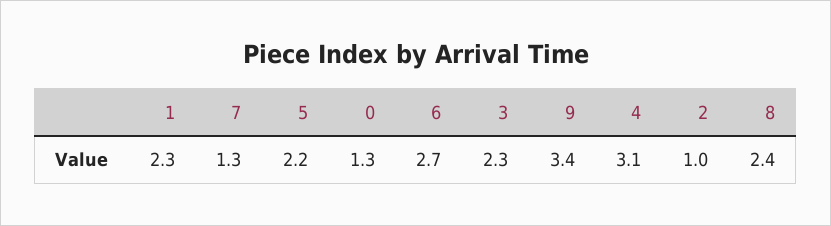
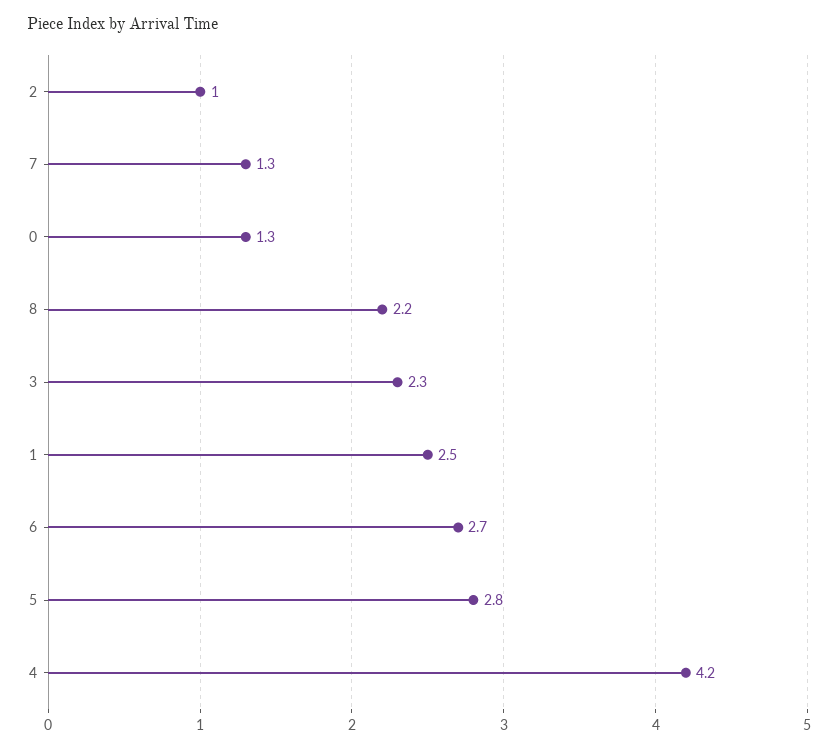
  {
-   "1": 2.3,
+   "1": 2.5,
    "7": 1.3,
-   "5": 2.2,
+   "5": 2.8,
    "0": 1.3,
    "6": 2.7,
    "3": 2.3,
-   "9": 3.4,
-   "4": 3.1,
+   "4": 4.2,
    "2": 1,
-   "8": 2.4
+   "8": 2.2
  }

